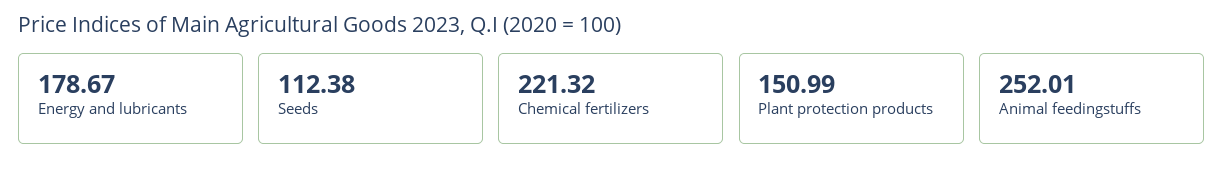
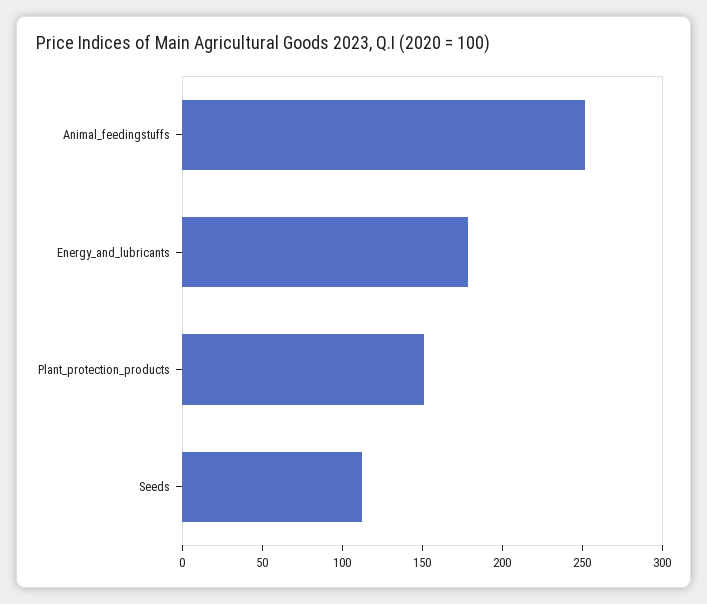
  {
    "Energy and lubricants": 178.67,
    "Seeds": 112.38,
-   "Chemical fertilizers": 221.32,
    "Plant protection products": 150.99,
    "Animal feedingstuffs": 252.01
  }

